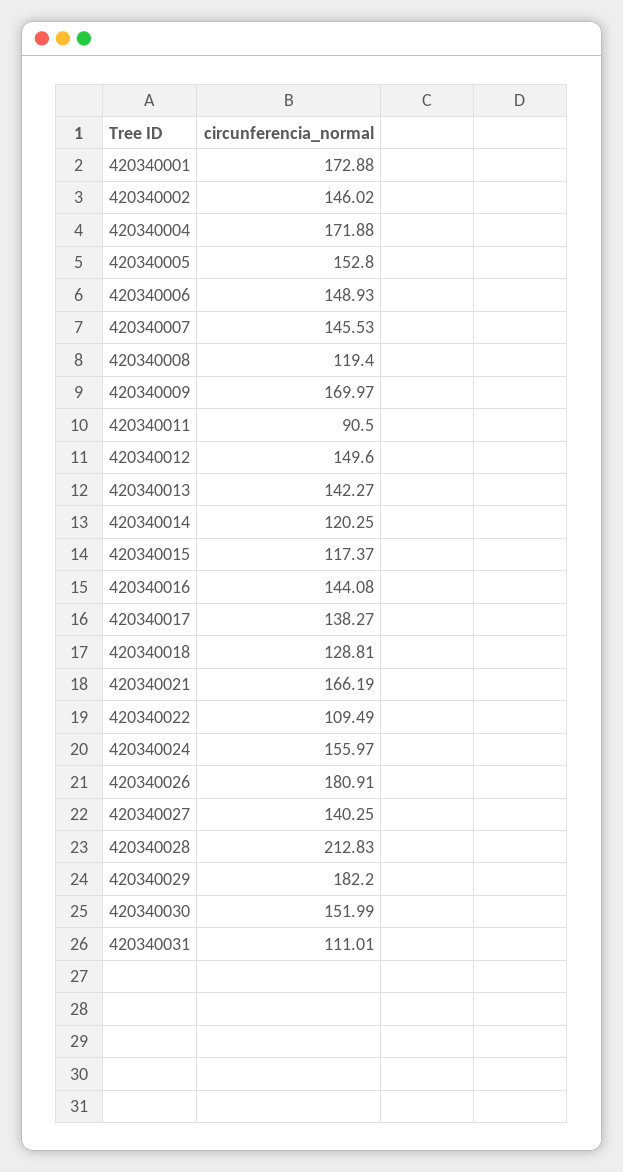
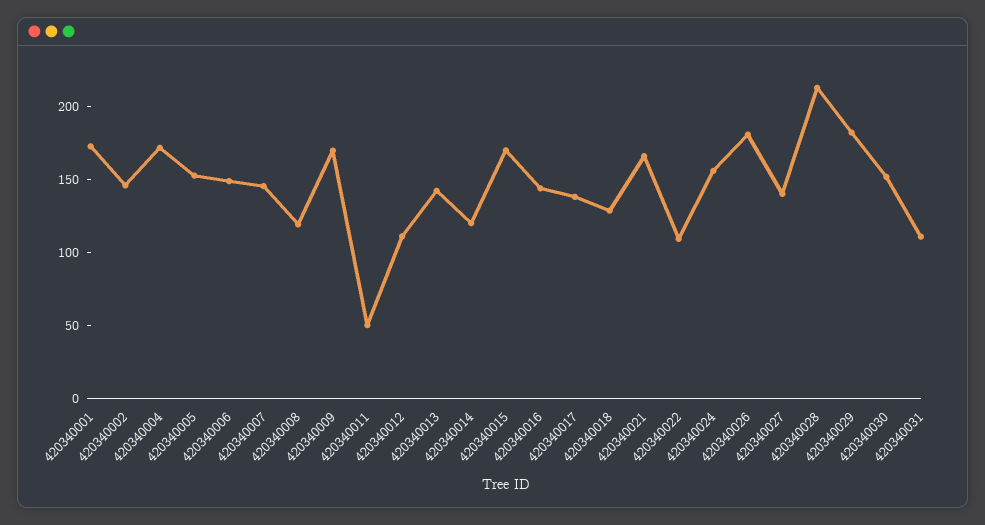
  {
    "420340001": 172.88,
    "420340002": 146.02,
    "420340004": 171.88,
    "420340005": 152.8,
    "420340006": 148.93,
    "420340007": 145.53,
    "420340008": 119.4,
    "420340009": 169.97,
-   "420340011": 90.5,
+   "420340011": 50,
-   "420340012": 149.6,
+   "420340012": 110,
    "420340013": 142.27,
    "420340014": 120.25,
-   "420340015": 117.37,
+   "420340015": 170,
    "420340016": 144.08,
    "420340017": 138.27,
    "420340018": 128.81,
    "420340021": 166.19,
    "420340022": 109.49,
    "420340024": 155.97,
    "420340026": 180.91,
    "420340027": 140.25,
    "420340028": 212.83,
    "420340029": 182.2,
    "420340030": 151.99,
    "420340031": 111.01
  }

